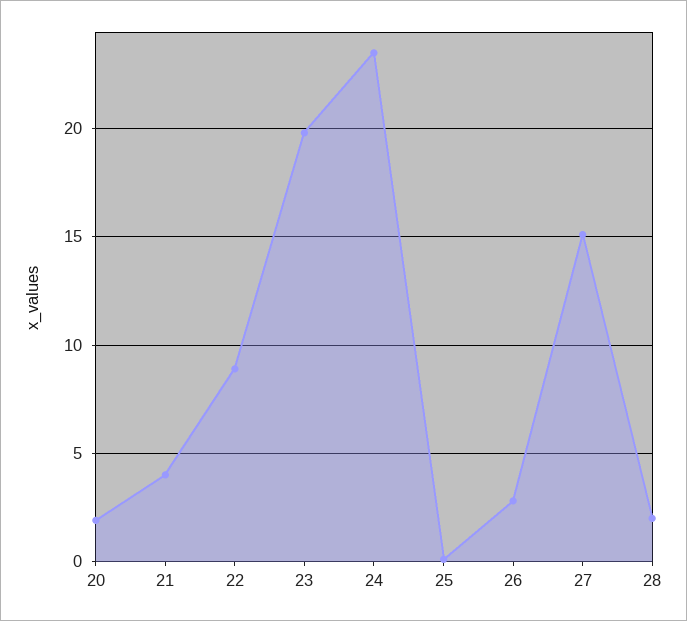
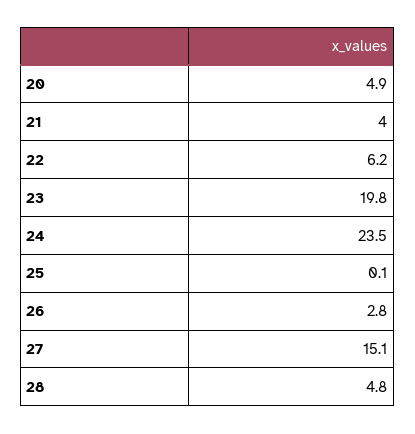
  {
-   "20": 2,
+   "20": 4.9,
    "21": 4,
-   "22": 9,
+   "22": 6.2,
    "23": 19.8,
    "24": 23.5,
    "25": 0.1,
    "26": 2.8,
    "27": 15.1,
-   "28": 2
+   "28": 4.8
  }

